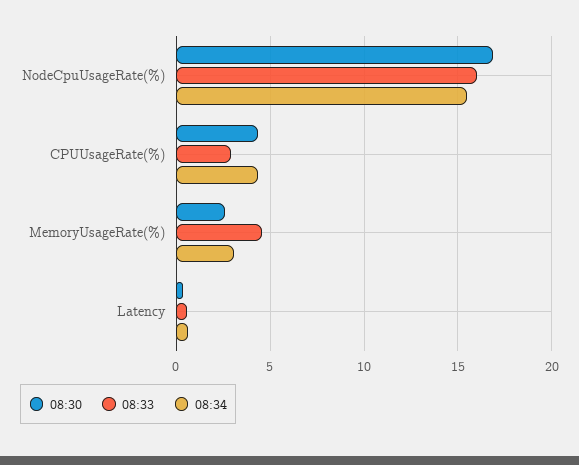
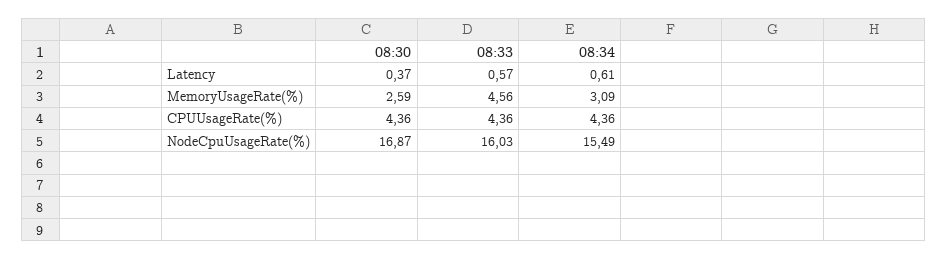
  {
    "08:30": {
      "NodeCpuUsageRate(%)": 16.87,
      "CPUUsageRate(%)": 4.36,
      "MemoryUsageRate(%)": 2.59,
      "Latency": 0.37
    },
    "08:33": {
      "NodeCpuUsageRate(%)": 16.03,
-     "CPUUsageRate(%)": 3,
+     "CPUUsageRate(%)": 4.36,
      "MemoryUsageRate(%)": 4.56,
      "Latency": 0.57
    },
    "08:34": {
      "NodeCpuUsageRate(%)": 15.49,
      "CPUUsageRate(%)": 4.36,
      "MemoryUsageRate(%)": 3.09,
      "Latency": 0.61
    }
  }

